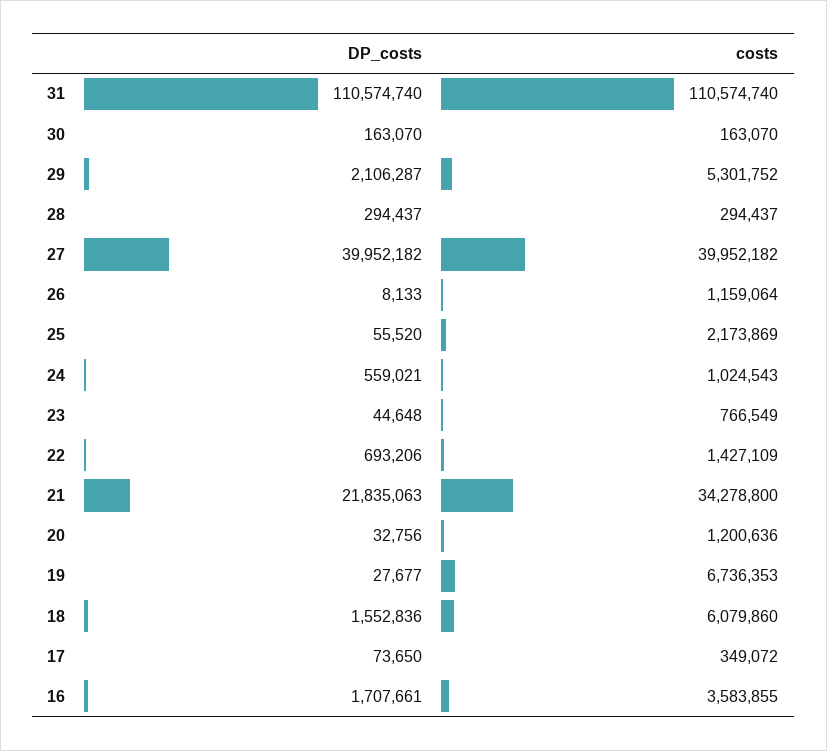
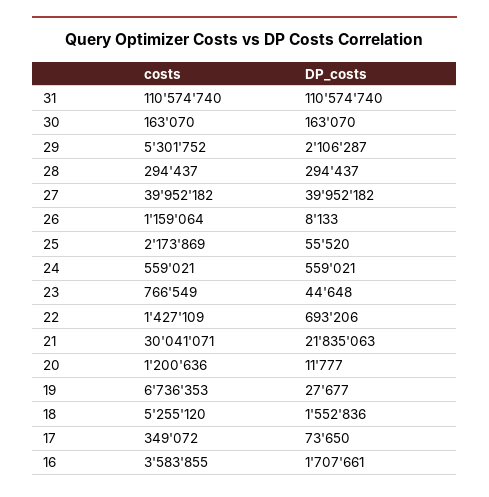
  {
    "DP_costs": {
      "31": 110574740,
      "30": 163070,
      "29": 2106287,
      "28": 294437,
      "27": 39952182,
      "26": 8133,
      "25": 55520,
      "24": 559021,
      "23": 44648,
      "22": 693206,
      "21": 21835063,
-     "20": 32756,
+     "20": 11777,
      "19": 27677,
      "18": 1552836,
      "17": 73650,
      "16": 1707661
    },
    "costs": {
      "31": 110574740,
      "30": 163070,
      "29": 5301752,
      "28": 294437,
      "27": 39952182,
      "26": 1159064,
      "25": 2173869,
-     "24": 1024543,
+     "24": 559021,
      "23": 766549,
      "22": 1427109,
-     "21": 34278800,
+     "21": 30041071,
      "20": 1200636,
      "19": 6736353,
-     "18": 6079860,
+     "18": 5255120,
      "17": 349072,
      "16": 3583855
    }
  }

